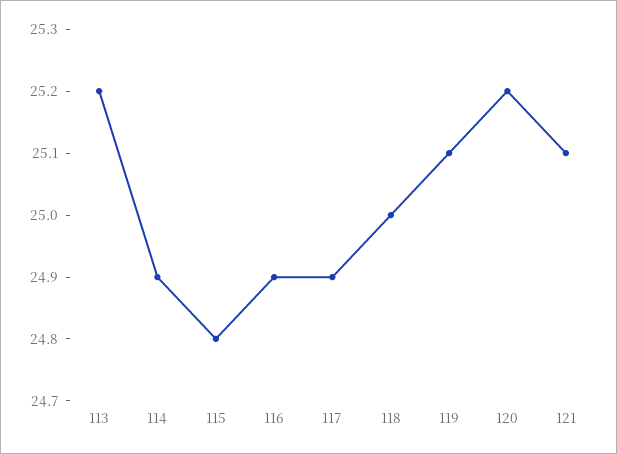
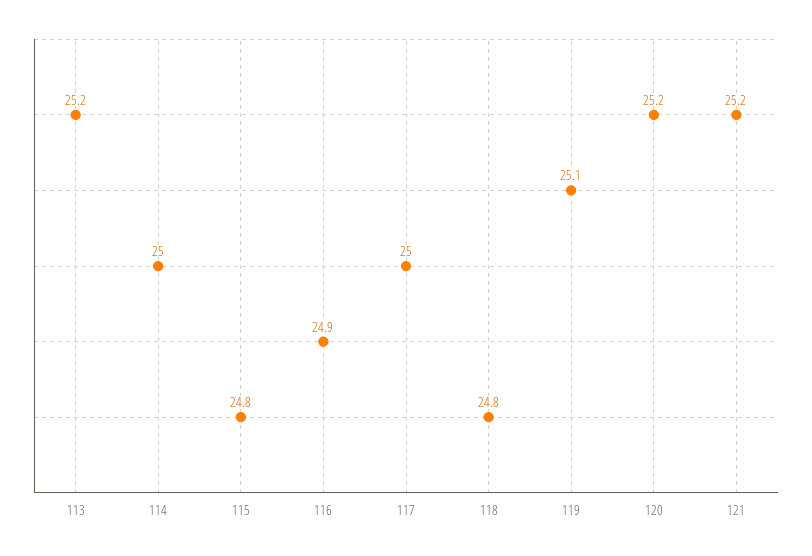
  {
    "113": 25.2,
-   "114": 24.9,
+   "114": 25,
    "115": 24.8,
    "116": 24.9,
-   "117": 24.9,
+   "117": 25,
-   "118": 25,
+   "118": 24.8,
    "119": 25.1,
    "120": 25.2,
-   "121": 25.1
+   "121": 25.2
  }

